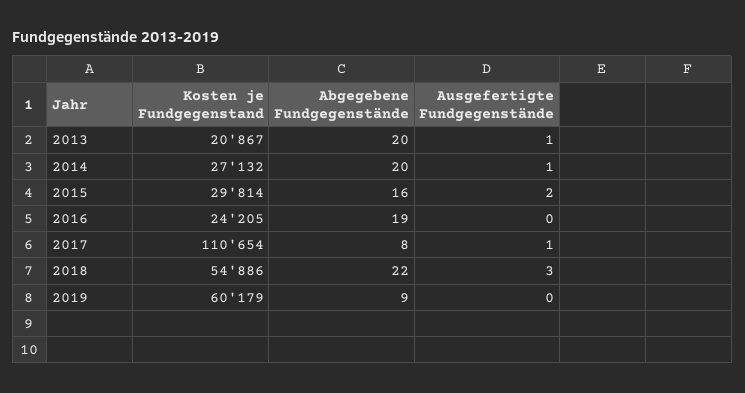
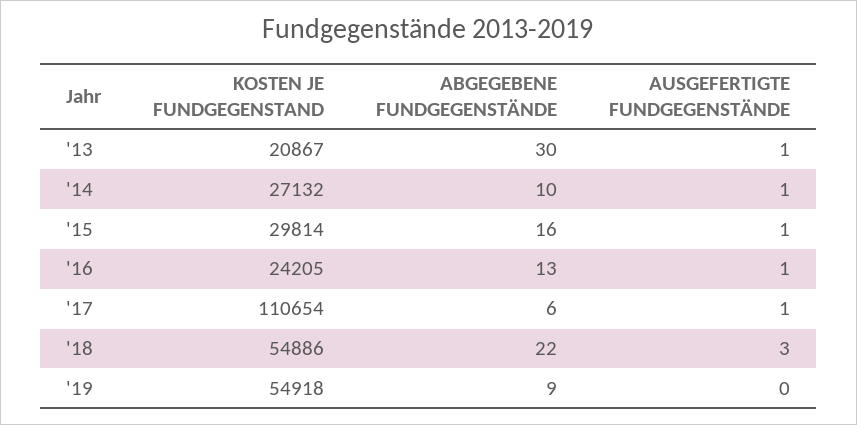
  {
    "Kosten je Fundgegenstand": {
      "2013": 20867,
      "2014": 27132,
      "2015": 29814,
      "2016": 24205,
      "2017": 110654,
      "2018": 54886,
-     "2019": 60179
+     "2019": 54918
    },
    "Abgegebene Fundgegenstände": {
-     "2013": 20,
+     "2013": 30,
-     "2014": 20,
+     "2014": 10,
      "2015": 16,
-     "2016": 19,
+     "2016": 13,
-     "2017": 8,
+     "2017": 6,
      "2018": 22,
      "2019": 9
    },
    "Ausgefertigte Fundgegenstände": {
      "2013": 1,
      "2014": 1,
-     "2015": 2,
+     "2015": 1,
-     "2016": 0,
+     "2016": 1,
      "2017": 1,
      "2018": 3,
      "2019": 0
    }
  }

